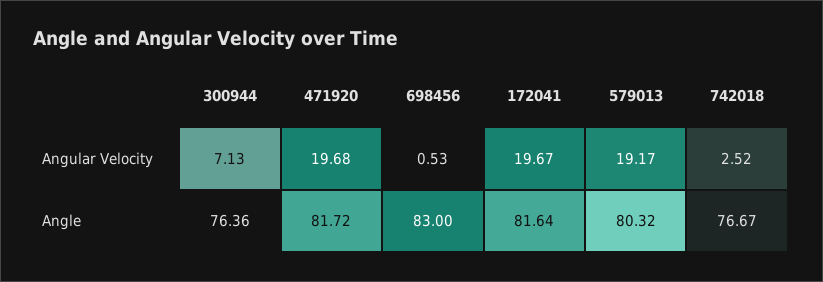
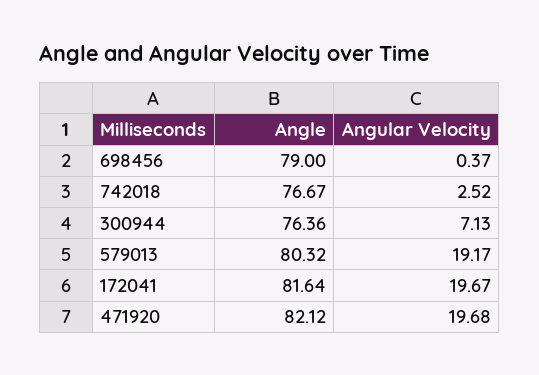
  {
    "300944": {
      "Angular Velocity": 7.13,
      "Angle": 76.36
    },
    "471920": {
      "Angular Velocity": 19.68,
-     "Angle": 81.72
+     "Angle": 82.12
    },
    "698456": {
-     "Angular Velocity": 0.53,
+     "Angular Velocity": 0.37,
-     "Angle": 83
+     "Angle": 79
    },
    "172041": {
      "Angular Velocity": 19.67,
      "Angle": 81.64
    },
    "579013": {
      "Angular Velocity": 19.17,
      "Angle": 80.32
    },
    "742018": {
      "Angular Velocity": 2.52,
      "Angle": 76.67
    }
  }

